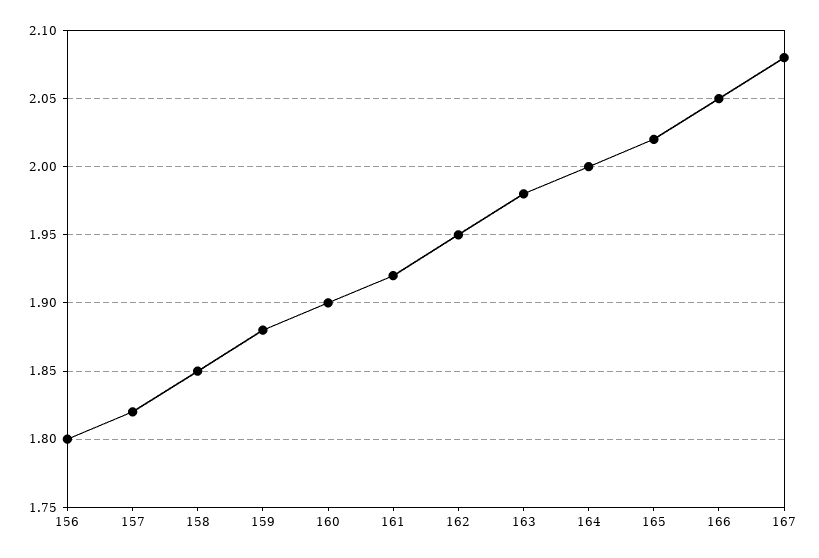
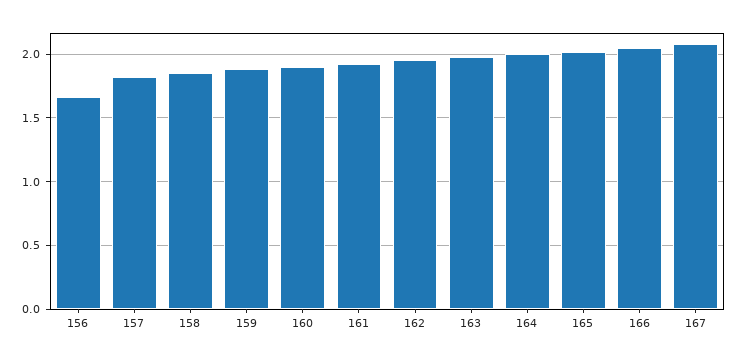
  {
-   "156": 1.8,
+   "156": 1.65,
    "157": 1.82,
    "158": 1.85,
    "159": 1.88,
    "160": 1.9,
    "161": 1.92,
    "162": 1.95,
    "163": 1.98,
    "164": 2,
    "165": 2.02,
    "166": 2.05,
    "167": 2.08
  }

